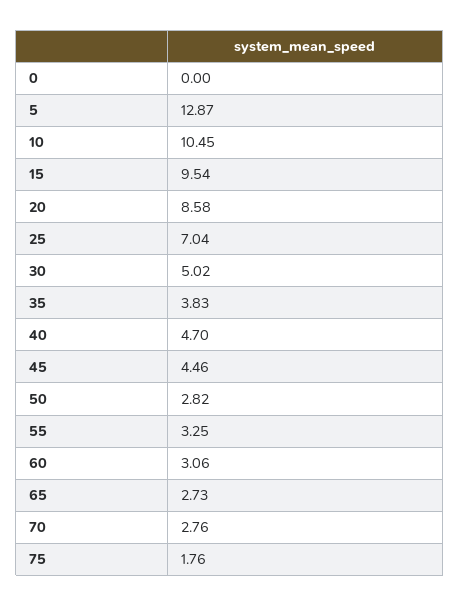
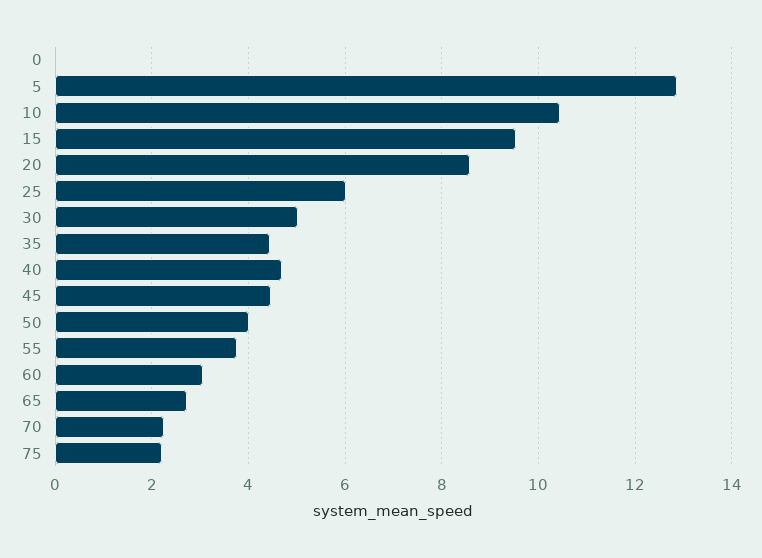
  {
    "0": 0,
    "5": 12.87,
    "10": 10.45,
    "15": 9.54,
    "20": 8.58,
-   "25": 7.04,
+   "25": 6,
    "30": 5.02,
-   "35": 3.83,
+   "35": 4.4,
    "40": 4.7,
    "45": 4.46,
-   "50": 2.82,
+   "50": 4,
-   "55": 3.25,
+   "55": 3.8,
    "60": 3.06,
    "65": 2.73,
-   "70": 2.76,
+   "70": 2.2,
-   "75": 1.76
+   "75": 2.2
  }

